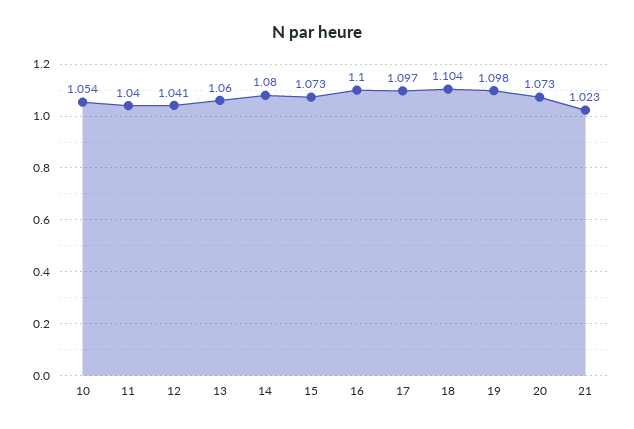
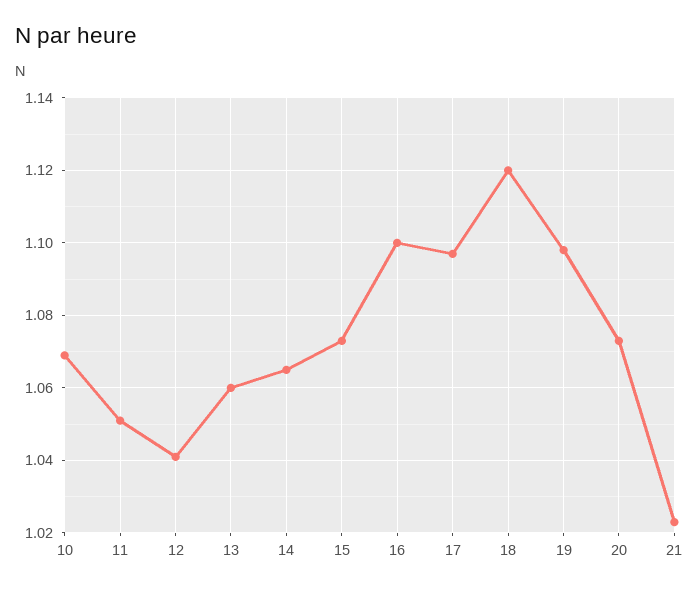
  {
-   "10": 1.054,
+   "10": 1.07,
-   "11": 1.04,
+   "11": 1.05,
    "12": 1.041,
    "13": 1.06,
-   "14": 1.08,
+   "14": 1.065,
    "15": 1.073,
    "16": 1.1,
    "17": 1.097,
-   "18": 1.104,
+   "18": 1.12,
    "19": 1.098,
    "20": 1.073,
    "21": 1.023
  }

